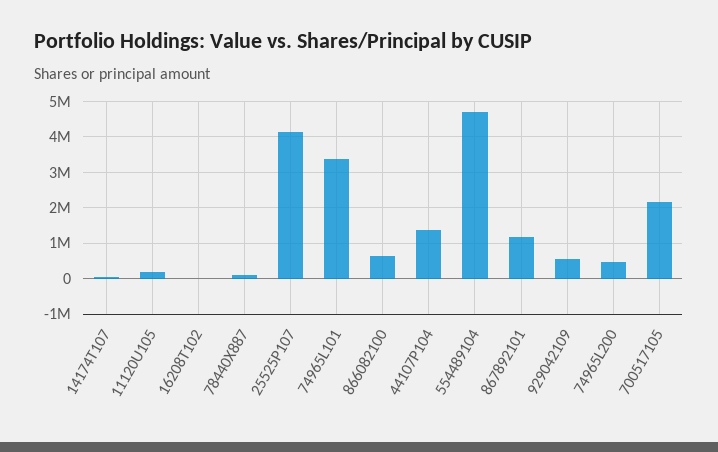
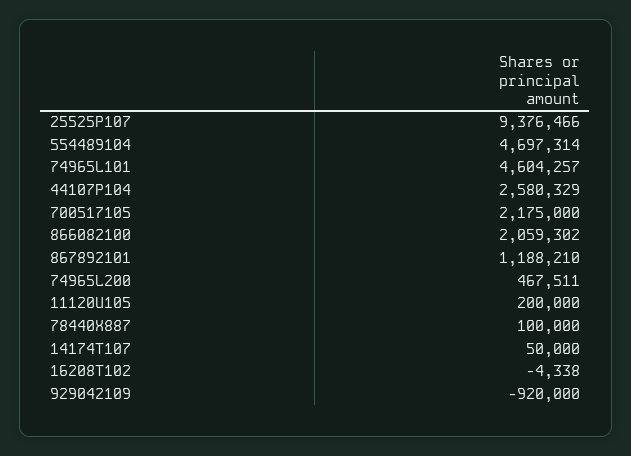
  {
    "14174T107": 50000,
    "11120U105": 200000,
    "16208T102": -4338,
    "78440X887": 100000,
-   "25525P107": 4200000,
+   "25525P107": 9376466,
-   "74965L101": 3400000,
+   "74965L101": 4604257,
-   "866082100": 600000,
+   "866082100": 2059302,
-   "44107P104": 1400000,
+   "44107P104": 2580329,
    "554489104": 4697314,
    "867892101": 1188210,
-   "929042109": 600000,
+   "929042109": -920000,
    "74965L200": 467511,
    "700517105": 2175000
  }

